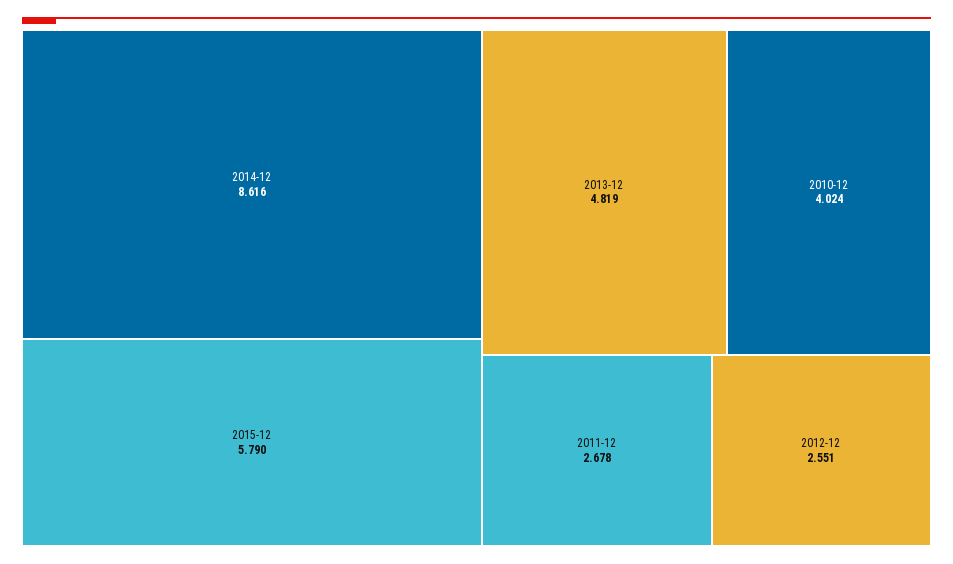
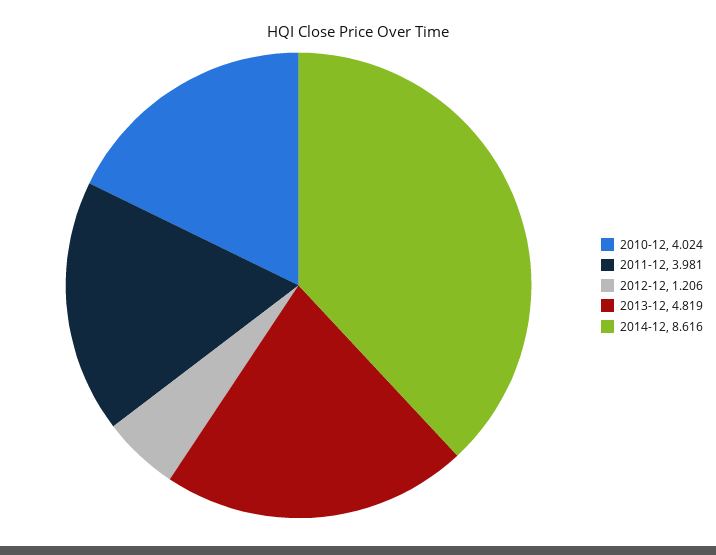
  {
    "2014-12": 8.616,
-   "2015-12": 5.79,
    "2013-12": 4.819,
    "2010-12": 4.024,
-   "2011-12": 2.678,
+   "2011-12": 3.981,
-   "2012-12": 2.551
+   "2012-12": 1.206
  }

